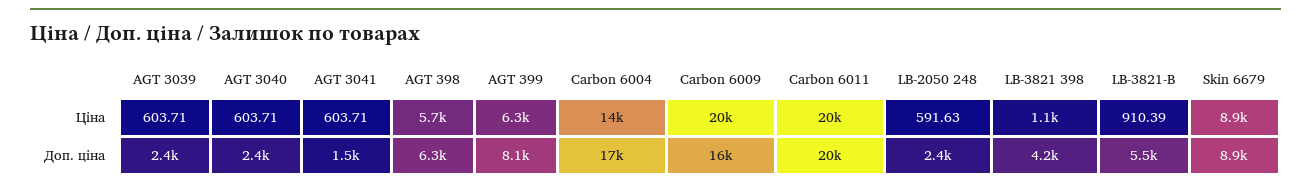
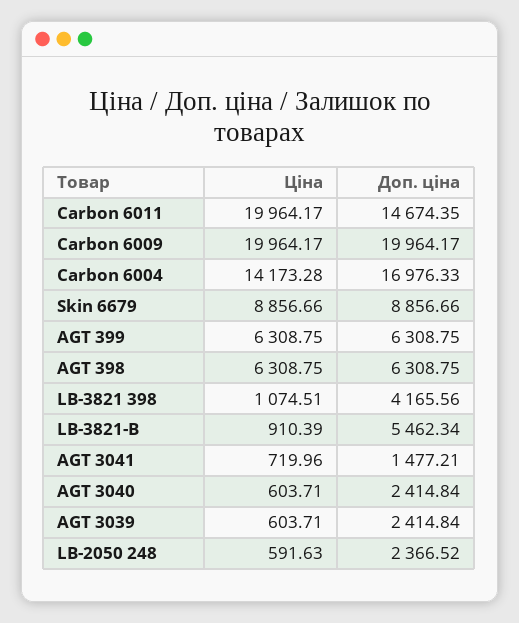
  {
    "AGT 3039": {
      "Ціна": 603.71,
      "Доп. ціна": 2414.84
    },
    "AGT 3040": {
      "Ціна": 603.71,
      "Доп. ціна": 2414.84
    },
    "AGT 3041": {
-     "Ціна": 603.71,
+     "Ціна": 719.96,
      "Доп. ціна": 1477.21
    },
    "AGT 398": {
-     "Ціна": 5700,
+     "Ціна": 6308.75,
      "Доп. ціна": 6308.75
    },
    "AGT 399": {
      "Ціна": 6308.75,
-     "Доп. ціна": 8100
+     "Доп. ціна": 6308.75
    },
    "Carbon 6004": {
      "Ціна": 14173.28,
      "Доп. ціна": 16976.33
    },
    "Carbon 6009": {
      "Ціна": 19964.17,
-     "Доп. ціна": 16000
+     "Доп. ціна": 19964.17
    },
    "Carbon 6011": {
      "Ціна": 19964.17,
-     "Доп. ціна": 20000
+     "Доп. ціна": 14674.35
    },
    "LB-2050 248": {
      "Ціна": 591.63,
      "Доп. ціна": 2366.52
    },
    "LB-3821 398": {
      "Ціна": 1074.51,
      "Доп. ціна": 4165.56
    },
    "LB-3821-В": {
      "Ціна": 910.39,
      "Доп. ціна": 5462.34
    },
    "Skin 6679": {
      "Ціна": 8856.66,
      "Доп. ціна": 8856.66
    }
  }

